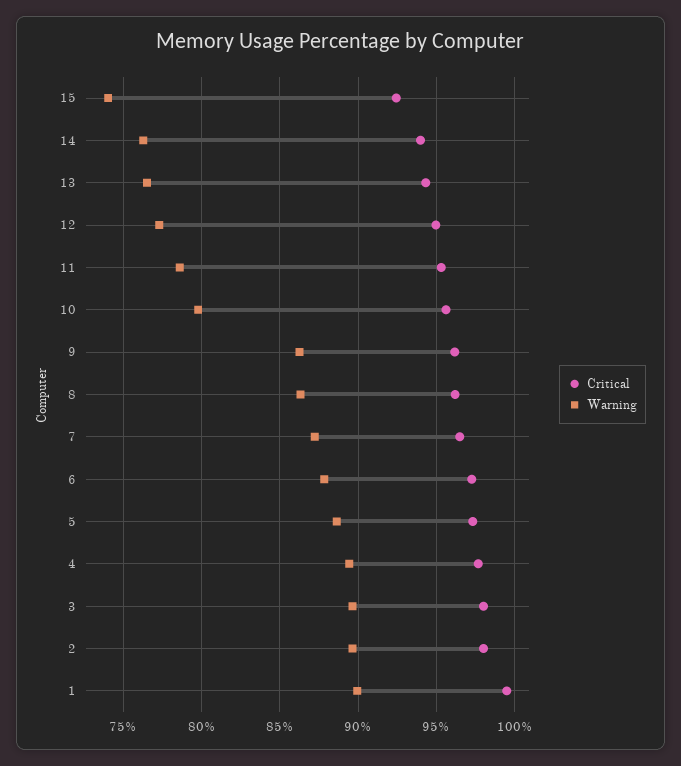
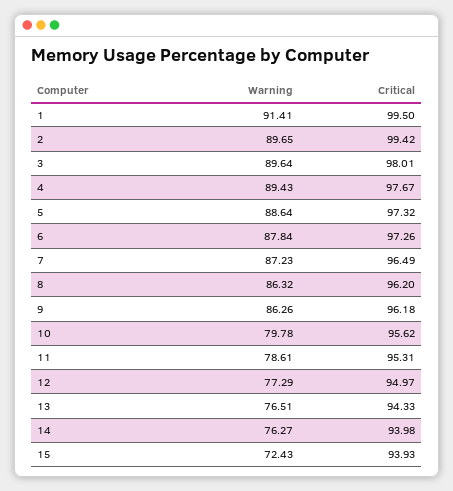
  {
    "Critical": {
-     "15": 92.5,
+     "15": 93.93,
      "14": 93.98,
      "13": 94.33,
      "12": 94.97,
      "11": 95.31,
      "10": 95.62,
      "9": 96.18,
      "8": 96.2,
      "7": 96.49,
      "6": 97.26,
      "5": 97.32,
      "4": 97.67,
      "3": 98.01,
-     "2": 98,
+     "2": 99.42,
      "1": 99.5
    },
    "Warning": {
-     "15": 74,
+     "15": 72.43,
      "14": 76.27,
      "13": 76.51,
      "12": 77.29,
      "11": 78.61,
      "10": 79.78,
      "9": 86.26,
      "8": 86.32,
      "7": 87.23,
      "6": 87.84,
      "5": 88.64,
      "4": 89.43,
      "3": 89.64,
      "2": 89.65,
-     "1": 90
+     "1": 91.41
    }
  }

